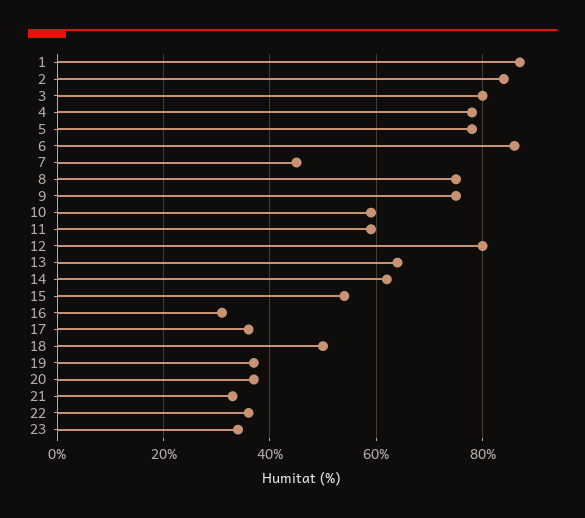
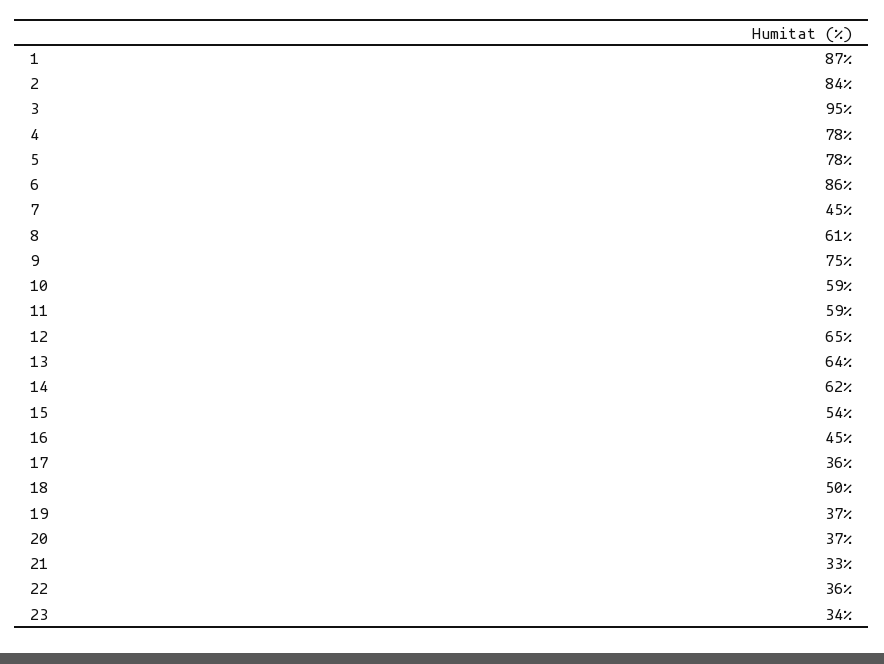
  {
    "1": 87,
    "2": 84,
-   "3": 80,
+   "3": 95,
    "4": 78,
    "5": 78,
    "6": 86,
    "7": 45,
-   "8": 75,
+   "8": 61,
    "9": 75,
    "10": 59,
    "11": 59,
-   "12": 80,
+   "12": 65,
    "13": 64,
    "14": 62,
    "15": 54,
-   "16": 30,
+   "16": 45,
    "17": 36,
    "18": 50,
    "19": 37,
    "20": 37,
    "21": 33,
    "22": 36,
    "23": 34
  }

